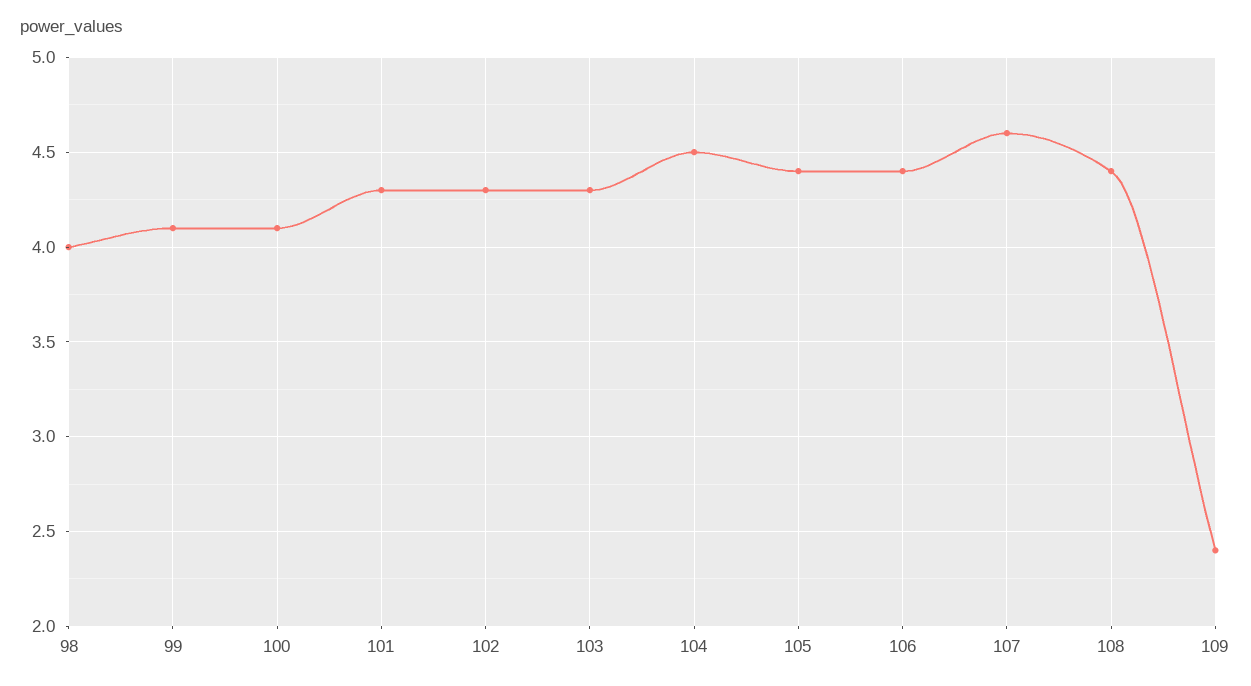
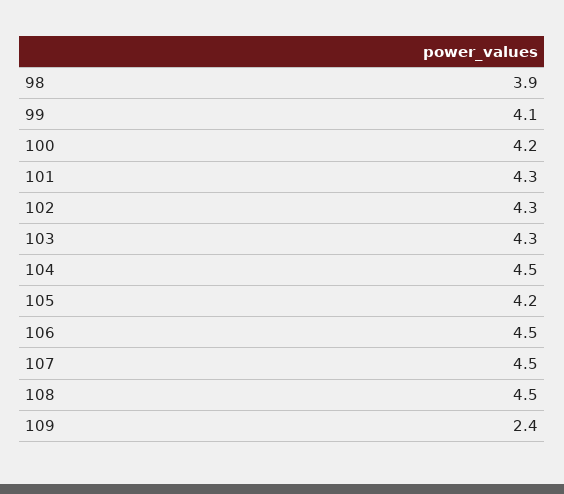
  {
-   "98": 4,
+   "98": 3.9,
    "99": 4.1,
-   "100": 4.1,
+   "100": 4.2,
    "101": 4.3,
    "102": 4.3,
    "103": 4.3,
    "104": 4.5,
-   "105": 4.4,
+   "105": 4.2,
-   "106": 4.4,
+   "106": 4.5,
-   "107": 4.6,
+   "107": 4.5,
-   "108": 4.4,
+   "108": 4.5,
    "109": 2.4
  }

